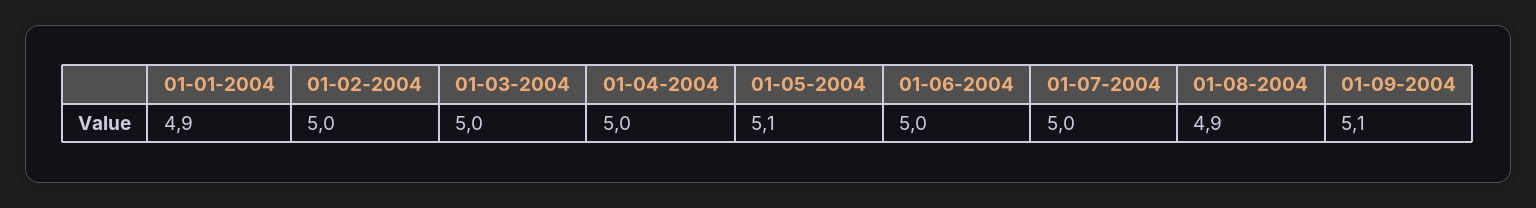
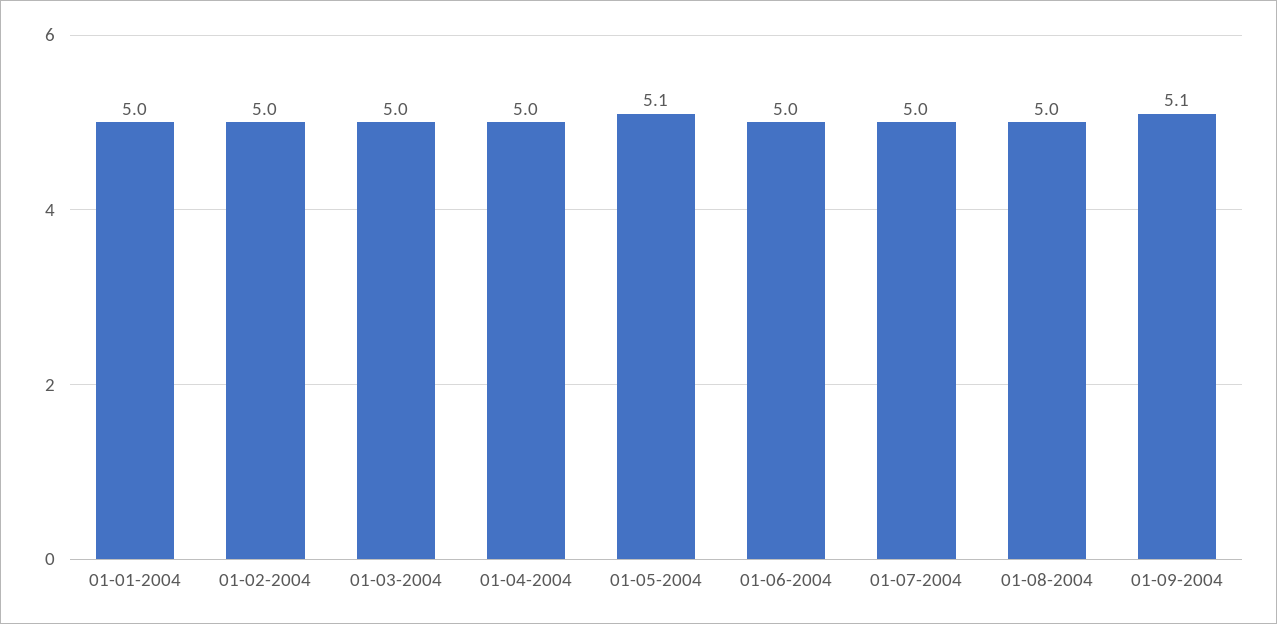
  {
-   "01-01-2004": 4.9,
+   "01-01-2004": 5,
    "01-02-2004": 5,
    "01-03-2004": 5,
    "01-04-2004": 5,
    "01-05-2004": 5.1,
    "01-06-2004": 5,
    "01-07-2004": 5,
-   "01-08-2004": 4.9,
+   "01-08-2004": 5,
    "01-09-2004": 5.1
  }

